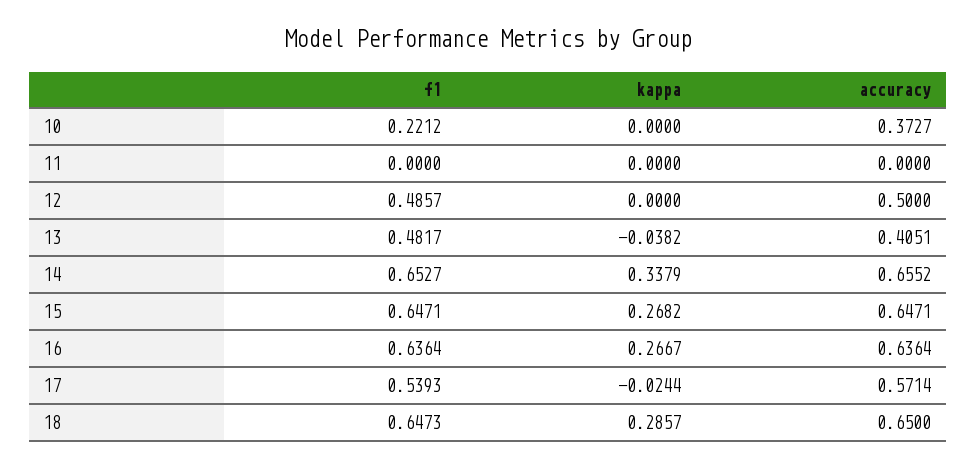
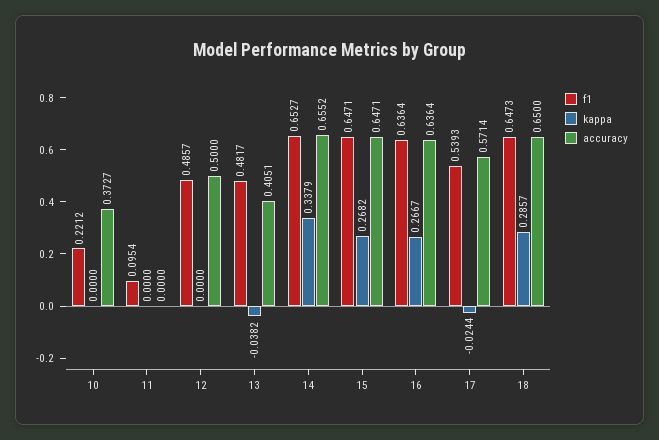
  {
    "f1": {
      "10": 0.2212,
-     "11": 0,
+     "11": 0.0954,
      "12": 0.4857,
      "13": 0.4817,
      "14": 0.6527,
      "15": 0.6471,
      "16": 0.6364,
      "17": 0.5393,
      "18": 0.6473
    },
    "kappa": {
      "10": 0,
      "11": 0,
      "12": 0,
      "13": -0.0382,
      "14": 0.3379,
      "15": 0.2682,
      "16": 0.2667,
      "17": -0.0244,
      "18": 0.2857
    },
    "accuracy": {
      "10": 0.3727,
      "11": 0,
      "12": 0.5,
      "13": 0.4051,
      "14": 0.6552,
      "15": 0.6471,
      "16": 0.6364,
      "17": 0.5714,
      "18": 0.65
    }
  }

